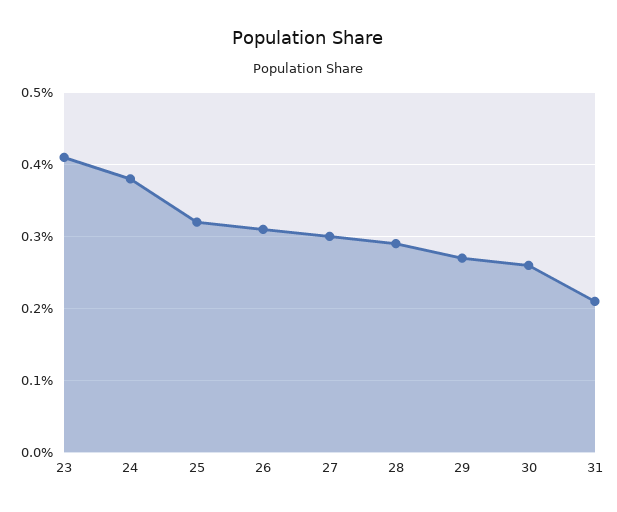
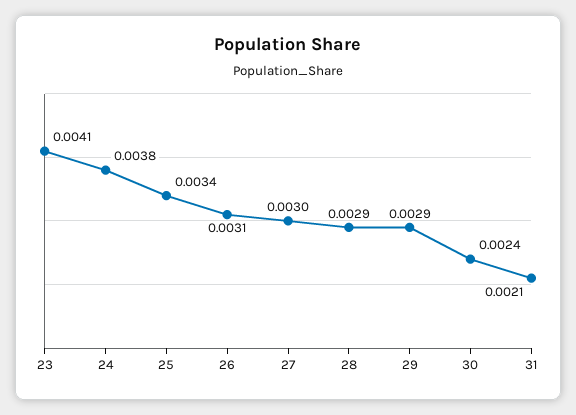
  {
    "23": 0.0041,
    "24": 0.0038,
-   "25": 0.0032,
+   "25": 0.0034,
    "26": 0.0031,
    "27": 0.003,
    "28": 0.0029,
-   "29": 0.0027,
+   "29": 0.0029,
-   "30": 0.0026,
+   "30": 0.0024,
    "31": 0.0021
  }

